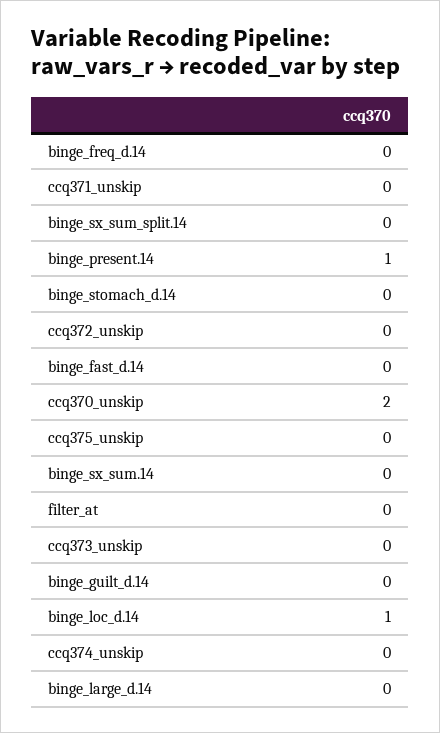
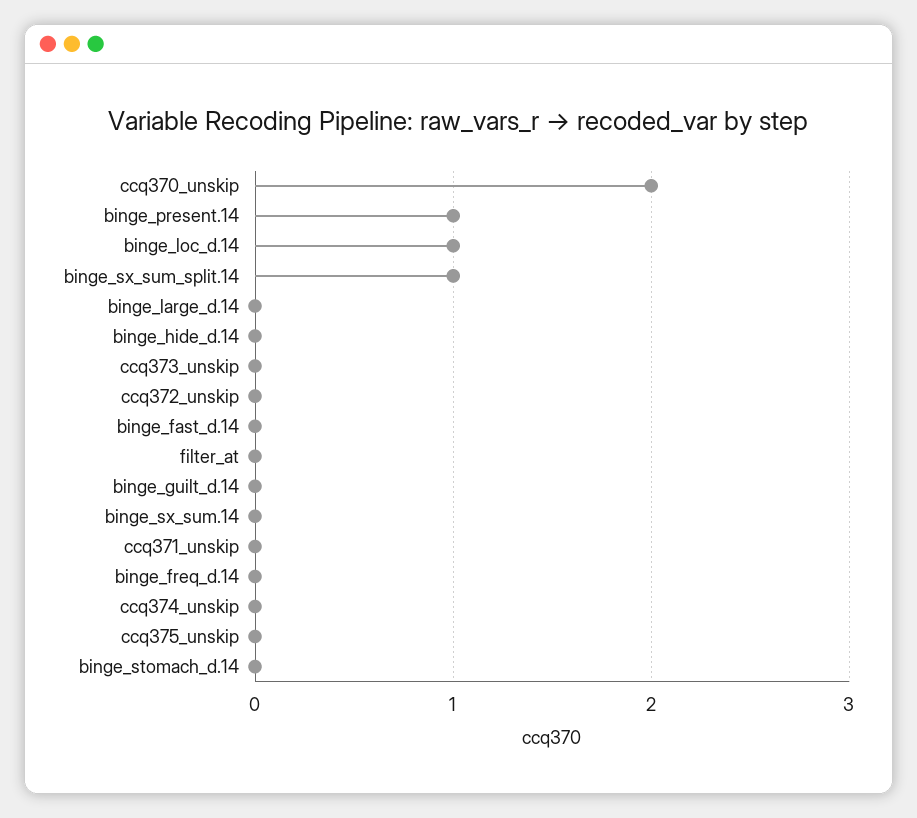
  {
    "binge_freq_d.14": 0,
    "ccq371_unskip": 0,
-   "binge_sx_sum_split.14": 0,
+   "binge_sx_sum_split.14": 1,
    "binge_present.14": 1,
    "binge_stomach_d.14": 0,
    "ccq372_unskip": 0,
    "binge_fast_d.14": 0,
    "ccq370_unskip": 2,
    "ccq375_unskip": 0,
    "binge_sx_sum.14": 0,
    "filter_at": 0,
    "ccq373_unskip": 0,
    "binge_guilt_d.14": 0,
    "binge_loc_d.14": 1,
    "ccq374_unskip": 0,
-   "binge_large_d.14": 0
+   "binge_large_d.14": 0,
+   "binge_hide_d.14": 0
  }

